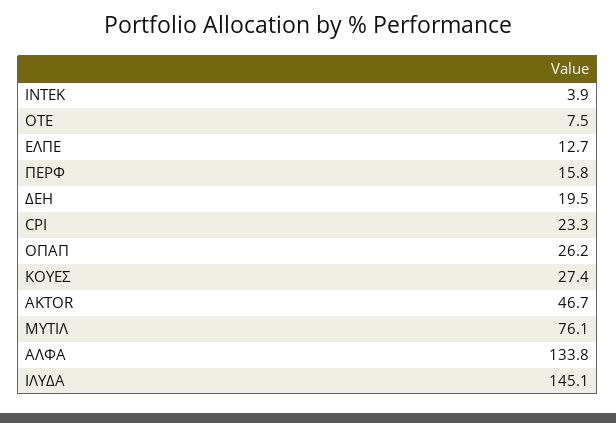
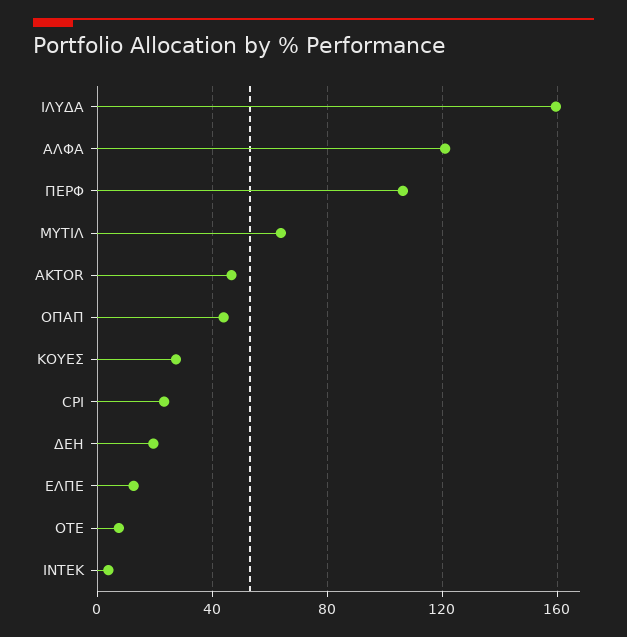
  {
    "ΙΝΤΕΚ": 3.9,
    "ΟΤΕ": 7.5,
    "ΕΛΠΕ": 12.7,
-   "ΠΕΡΦ": 15.8,
+   "ΠΕΡΦ": 105,
    "ΔΕΗ": 19.5,
    "CPI": 23.3,
-   "ΟΠΑΠ": 26.2,
+   "ΟΠΑΠ": 45,
    "ΚΟΥΕΣ": 27.4,
    "AKTOR": 46.7,
-   "ΜΥΤΙΛ": 76.1,
+   "ΜΥΤΙΛ": 65,
-   "ΑΛΦΑ": 133.8,
+   "ΑΛΦΑ": 120,
-   "ΙΛΥΔΑ": 145.1
+   "ΙΛΥΔΑ": 160
  }

